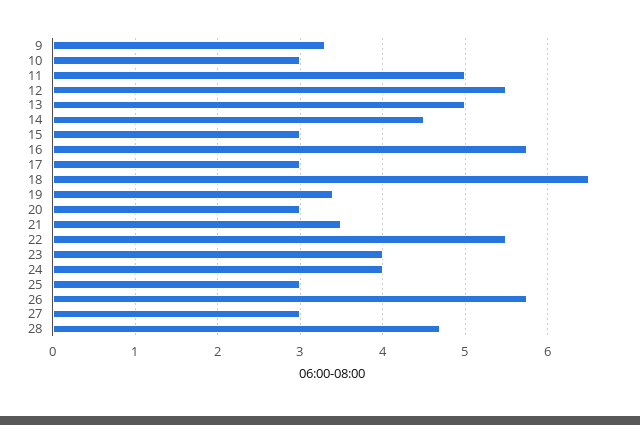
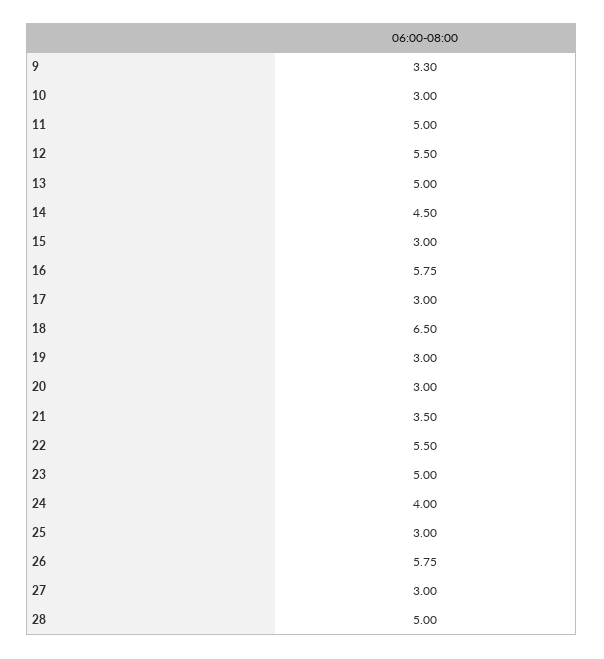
  {
    "9": 3.3,
    "10": 3,
    "11": 5,
    "12": 5.5,
    "13": 5,
    "14": 4.5,
    "15": 3,
    "16": 5.75,
    "17": 3,
    "18": 6.5,
-   "19": 3.4,
+   "19": 3,
    "20": 3,
    "21": 3.5,
    "22": 5.5,
-   "23": 4,
+   "23": 5,
    "24": 4,
    "25": 3,
    "26": 5.75,
    "27": 3,
-   "28": 4.7
+   "28": 5
  }

